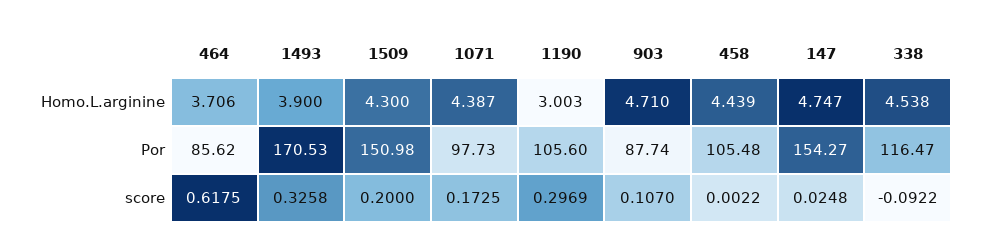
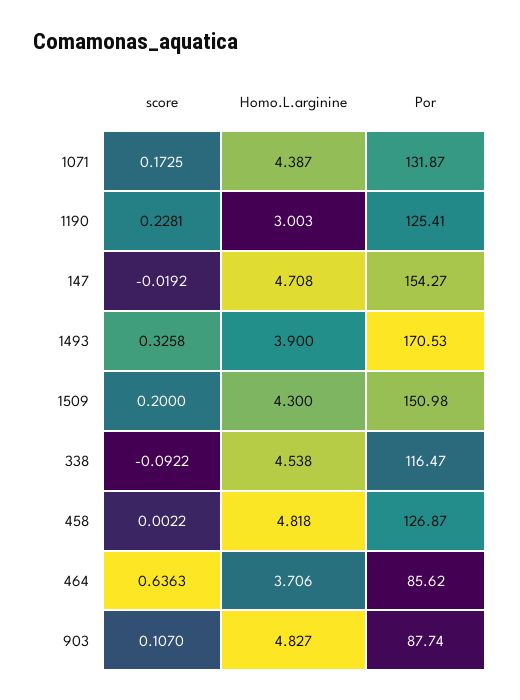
  {
    "464": {
      "Homo.L.arginine": 3.706,
      "Por": 85.62,
-     "score": 0.6175
+     "score": 0.6363
    },
    "1493": {
      "Homo.L.arginine": 3.9,
      "Por": 170.53,
      "score": 0.3258
    },
    "1509": {
      "Homo.L.arginine": 4.3,
      "Por": 150.98,
      "score": 0.2
    },
    "1071": {
      "Homo.L.arginine": 4.387,
-     "Por": 97.73,
+     "Por": 131.87,
      "score": 0.1725
    },
    "1190": {
      "Homo.L.arginine": 3.003,
-     "Por": 105.6,
+     "Por": 125.41,
-     "score": 0.2969
+     "score": 0.2281
    },
    "903": {
-     "Homo.L.arginine": 4.71,
+     "Homo.L.arginine": 4.827,
      "Por": 87.74,
      "score": 0.107
    },
    "458": {
-     "Homo.L.arginine": 4.439,
+     "Homo.L.arginine": 4.818,
-     "Por": 105.48,
+     "Por": 126.87,
      "score": 0.0022
    },
    "147": {
-     "Homo.L.arginine": 4.747,
+     "Homo.L.arginine": 4.708,
      "Por": 154.27,
-     "score": 0.0248
+     "score": -0.0192
    },
    "338": {
      "Homo.L.arginine": 4.538,
      "Por": 116.47,
      "score": -0.0922
    }
  }

